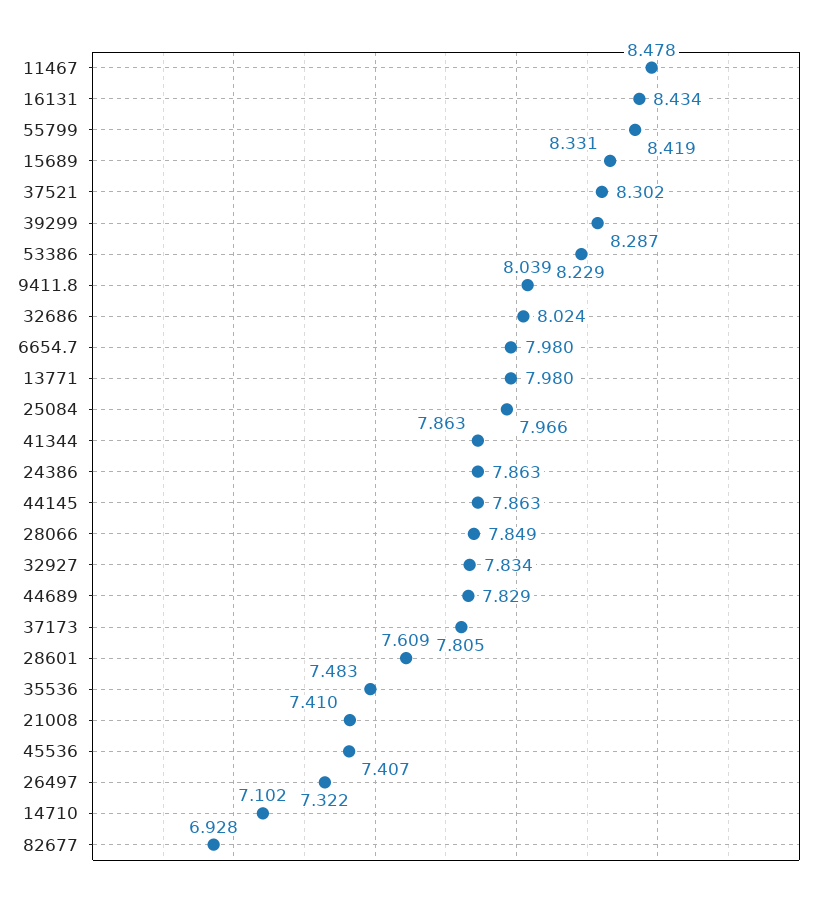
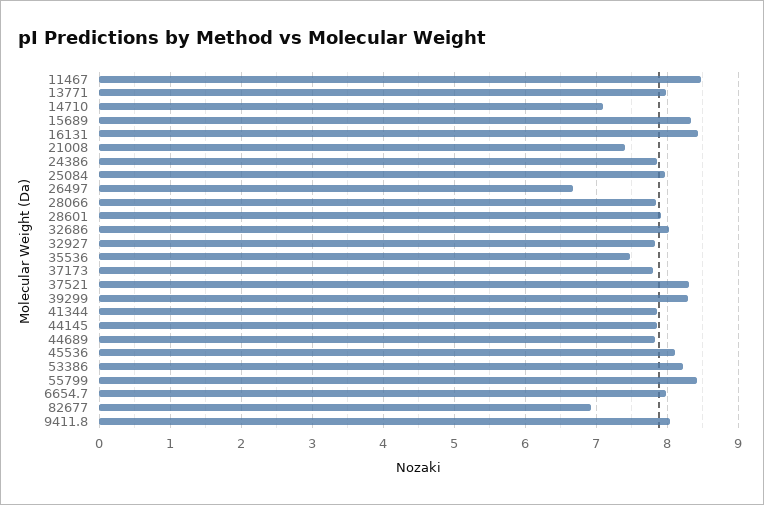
  {
    "11467": 8.478,
    "16131": 8.434,
    "55799": 8.419,
    "15689": 8.331,
    "37521": 8.302,
    "39299": 8.287,
    "53386": 8.229,
    "9411.8": 8.039,
    "32686": 8.024,
    "6654.7": 7.98,
    "13771": 7.98,
    "25084": 7.966,
    "41344": 7.863,
    "24386": 7.863,
    "44145": 7.863,
    "28066": 7.849,
    "32927": 7.834,
    "44689": 7.829,
    "37173": 7.805,
-   "28601": 7.609,
+   "28601": 7.9,
    "35536": 7.483,
    "21008": 7.41,
-   "45536": 7.407,
+   "45536": 8.1,
-   "26497": 7.322,
+   "26497": 6.7,
    "14710": 7.102,
    "82677": 6.928
  }

